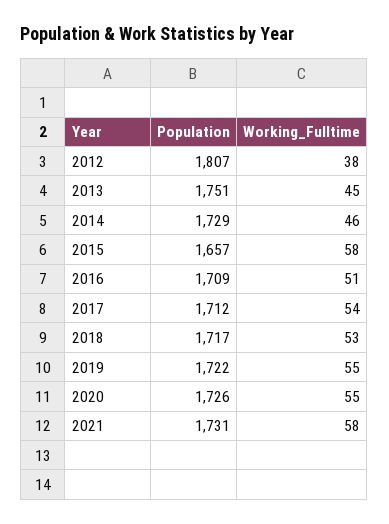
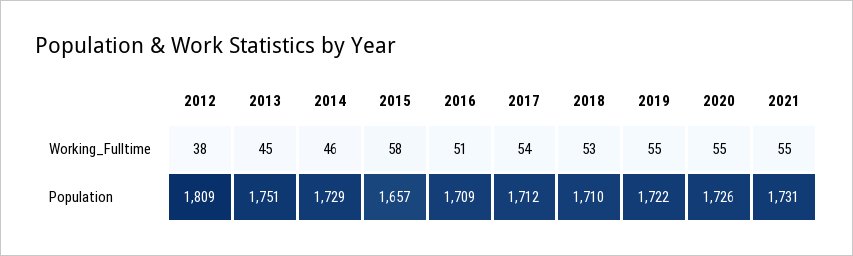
  {
    "Population": {
-     "2012": 1807,
+     "2012": 1809,
      "2013": 1751,
      "2014": 1729,
      "2015": 1657,
      "2016": 1709,
      "2017": 1712,
-     "2018": 1717,
+     "2018": 1710,
      "2019": 1722,
      "2020": 1726,
      "2021": 1731
    },
    "Working_Fulltime": {
      "2012": 38,
      "2013": 45,
      "2014": 46,
      "2015": 58,
      "2016": 51,
      "2017": 54,
      "2018": 53,
      "2019": 55,
      "2020": 55,
-     "2021": 58
+     "2021": 55
    }
  }

